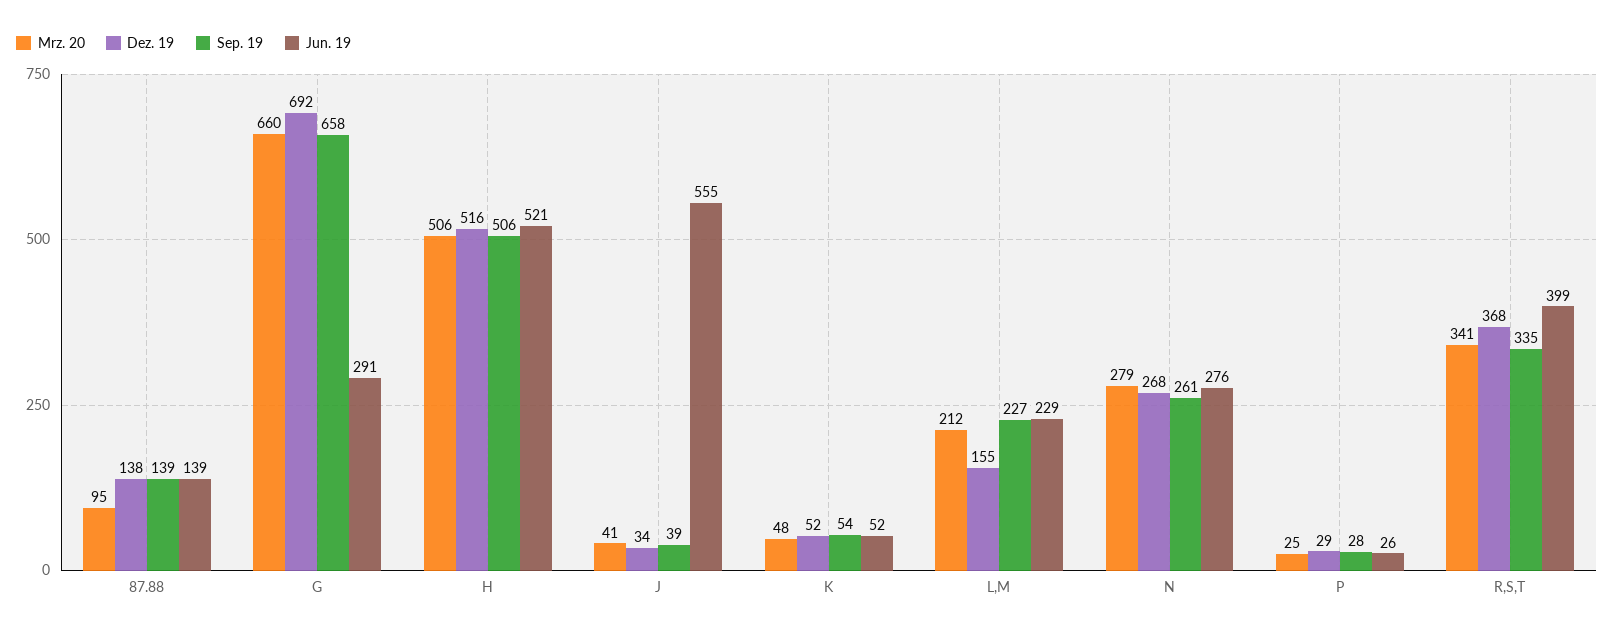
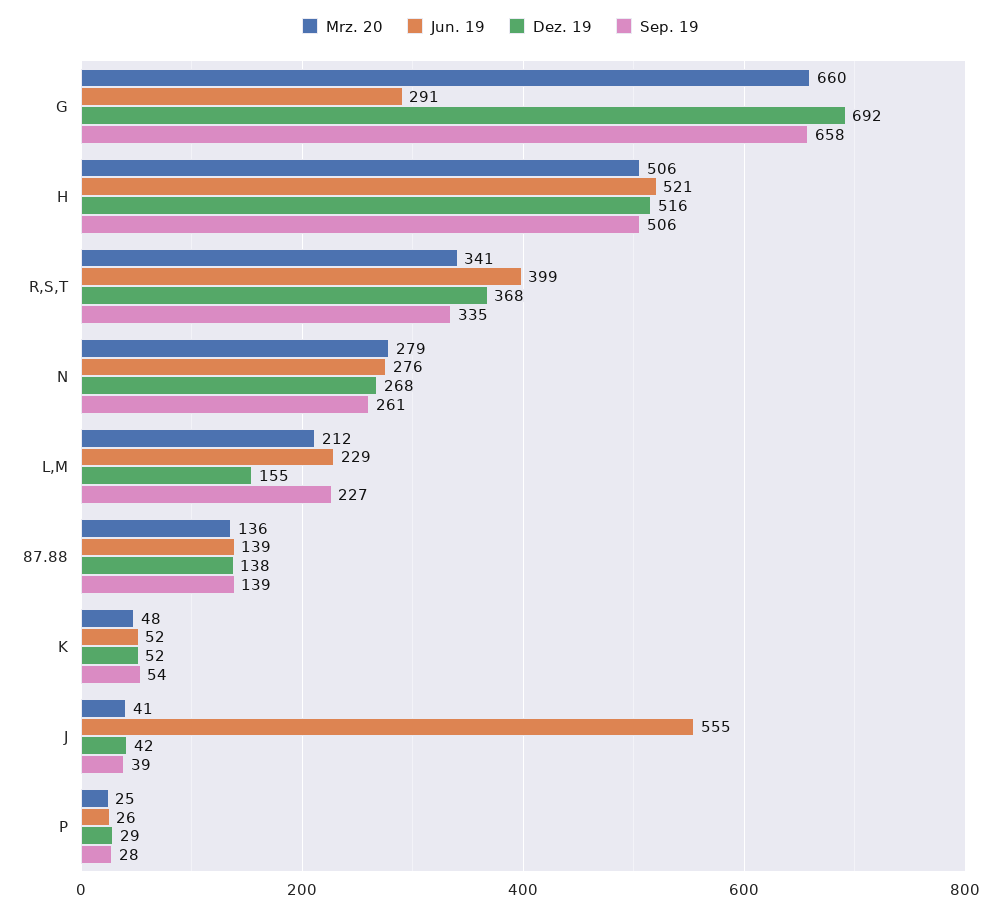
  {
    "Mrz. 20": {
-     "87.88": 95,
+     "87.88": 136,
      "G": 660,
      "H": 506,
      "J": 41,
      "K": 48,
      "L,M": 212,
      "N": 279,
      "P": 25,
      "R,S,T": 341
    },
    "Dez. 19": {
      "87.88": 138,
      "G": 692,
      "H": 516,
-     "J": 34,
+     "J": 42,
      "K": 52,
      "L,M": 155,
      "N": 268,
      "P": 29,
      "R,S,T": 368
    },
    "Sep. 19": {
      "87.88": 139,
      "G": 658,
      "H": 506,
      "J": 39,
      "K": 54,
      "L,M": 227,
      "N": 261,
      "P": 28,
      "R,S,T": 335
    },
    "Jun. 19": {
      "87.88": 139,
      "G": 291,
      "H": 521,
      "J": 555,
      "K": 52,
      "L,M": 229,
      "N": 276,
      "P": 26,
      "R,S,T": 399
    }
  }

